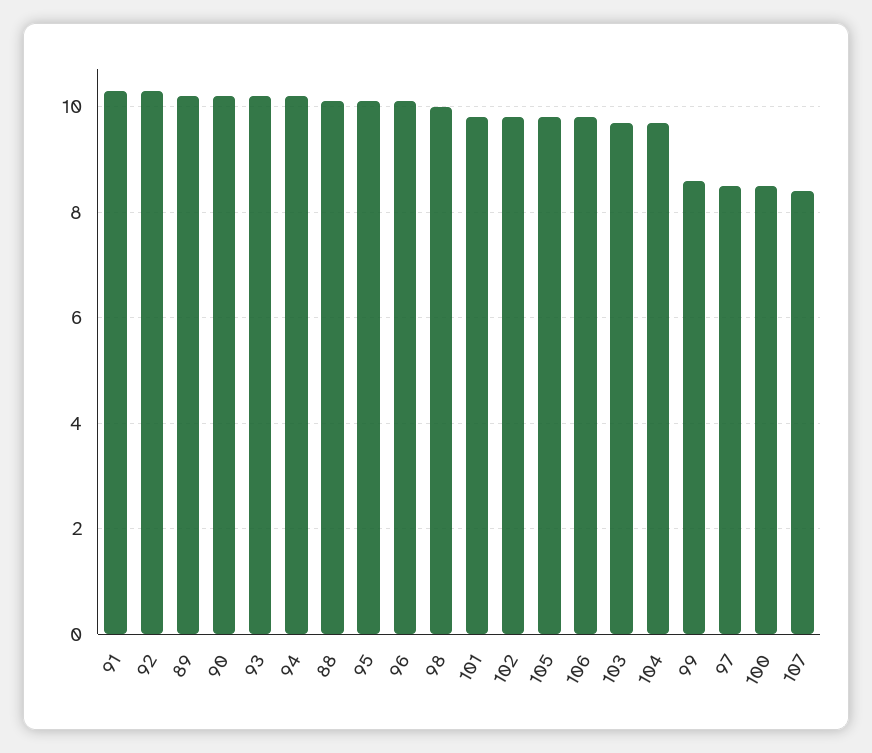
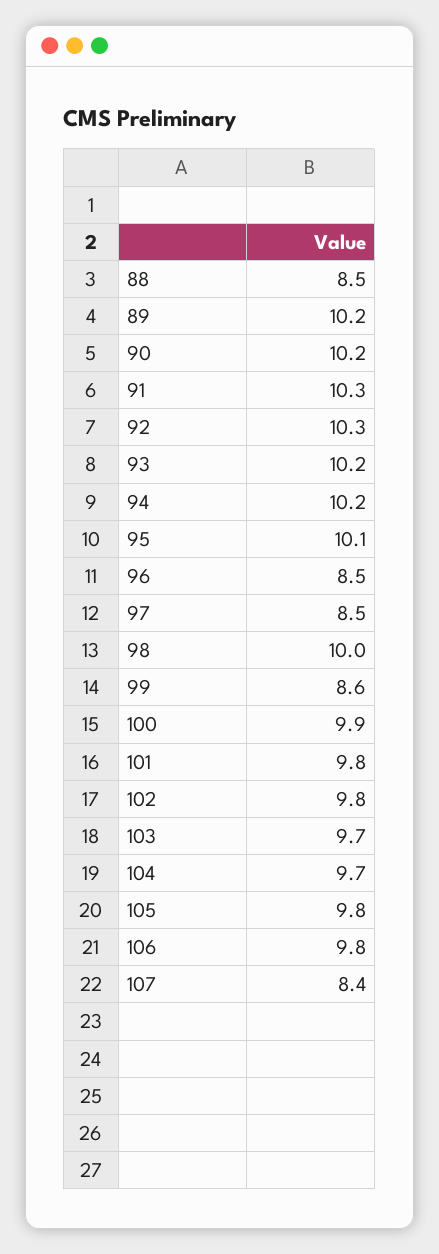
  {
    "91": 10.3,
    "92": 10.3,
    "89": 10.2,
    "90": 10.2,
    "93": 10.2,
    "94": 10.2,
-   "88": 10,
+   "88": 8.5,
    "95": 10.1,
-   "96": 10,
+   "96": 8.5,
    "98": 10,
    "101": 9.8,
    "102": 9.8,
    "105": 9.8,
    "106": 9.8,
    "103": 9.7,
    "104": 9.7,
    "99": 8.6,
    "97": 8.5,
-   "100": 8.5,
+   "100": 9.9,
    "107": 8.4
  }

